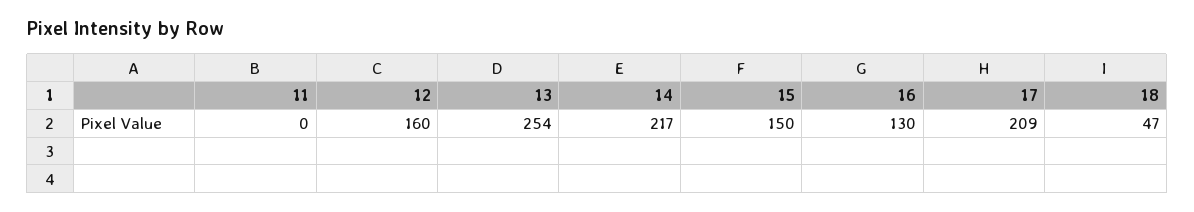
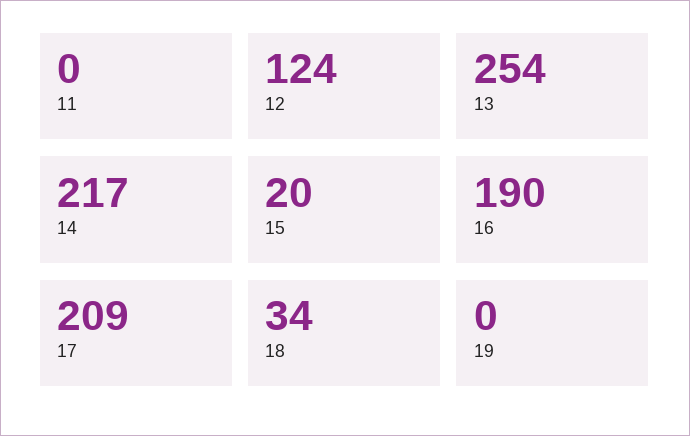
  {
    "11": 0,
-   "12": 160,
+   "12": 124,
    "13": 254,
    "14": 217,
-   "15": 150,
+   "15": 20,
-   "16": 130,
+   "16": 190,
    "17": 209,
-   "18": 47
+   "18": 34,
+   "19": 0
  }

